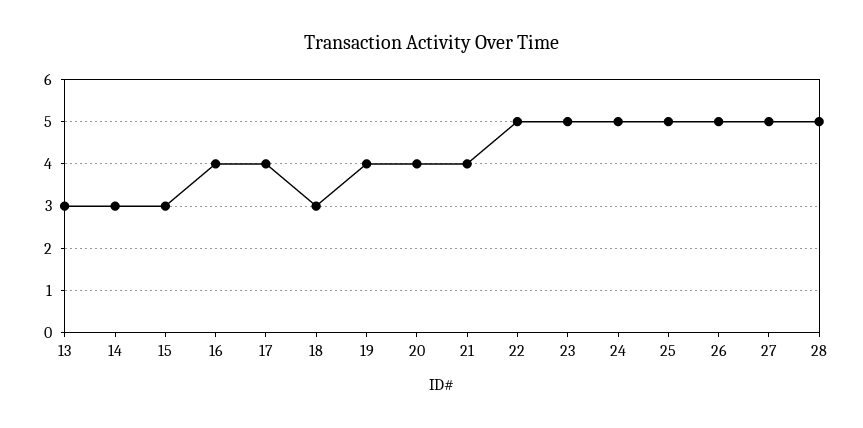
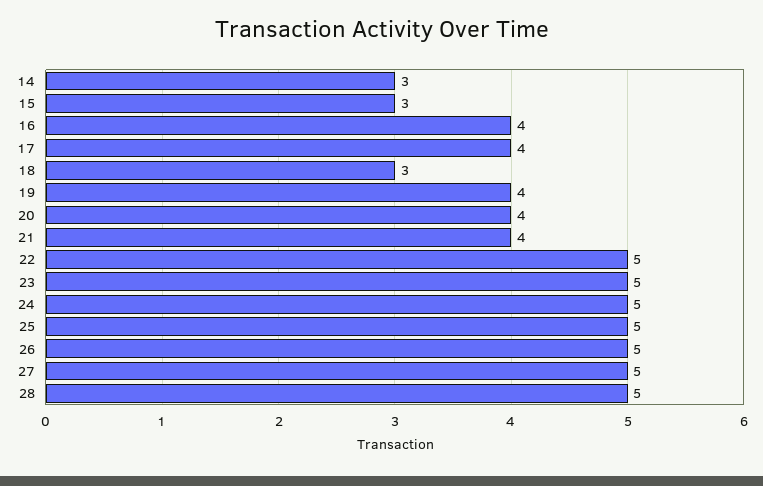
  {
-   "13": 3,
    "14": 3,
    "15": 3,
    "16": 4,
    "17": 4,
    "18": 3,
    "19": 4,
    "20": 4,
    "21": 4,
    "22": 5,
    "23": 5,
    "24": 5,
    "25": 5,
    "26": 5,
    "27": 5,
    "28": 5
  }

